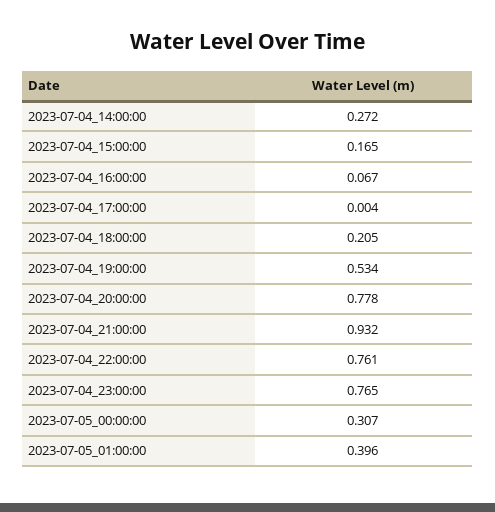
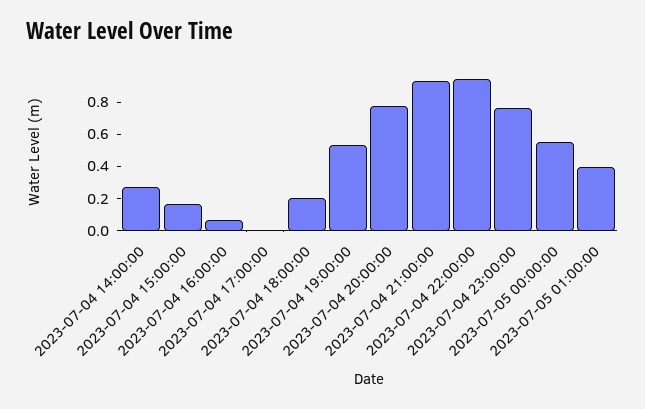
  {
    "2023-07-04_14:00:00": 0.272,
    "2023-07-04_15:00:00": 0.165,
    "2023-07-04_16:00:00": 0.067,
    "2023-07-04_17:00:00": 0.004,
    "2023-07-04_18:00:00": 0.205,
    "2023-07-04_19:00:00": 0.534,
    "2023-07-04_20:00:00": 0.778,
    "2023-07-04_21:00:00": 0.932,
-   "2023-07-04_22:00:00": 0.761,
+   "2023-07-04_22:00:00": 0.95,
    "2023-07-04_23:00:00": 0.765,
-   "2023-07-05_00:00:00": 0.307,
+   "2023-07-05_00:00:00": 0.55,
    "2023-07-05_01:00:00": 0.396
  }

